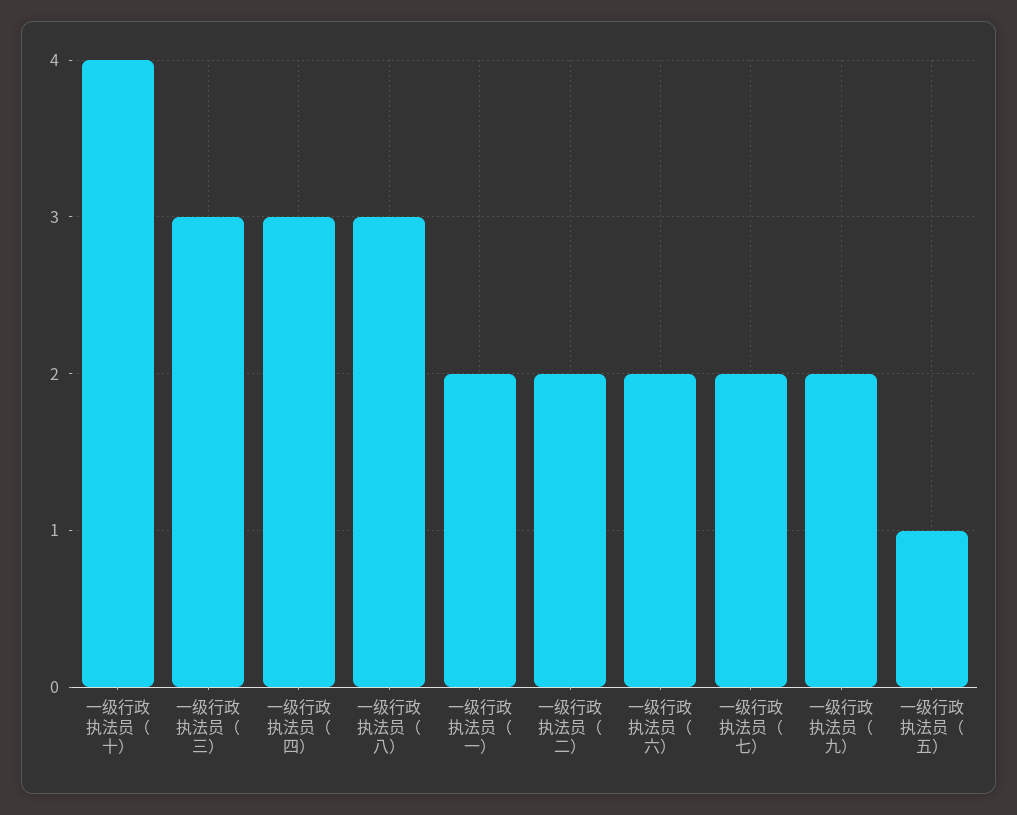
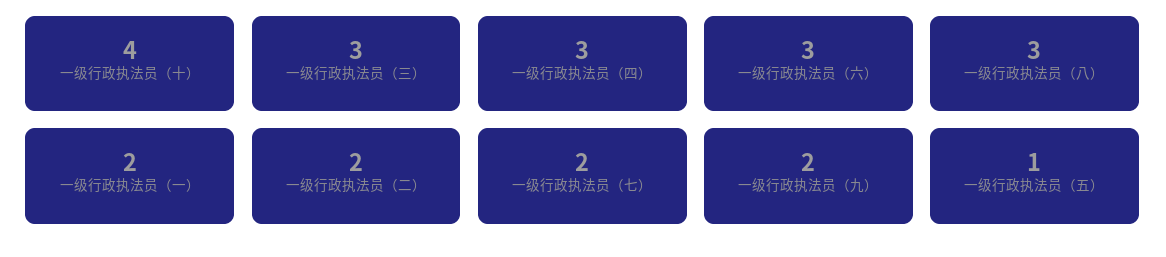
  {
    "一级行政执法员（十）": 4,
    "一级行政执法员（三）": 3,
    "一级行政执法员（四）": 3,
    "一级行政执法员（八）": 3,
    "一级行政执法员（一）": 2,
    "一级行政执法员（二）": 2,
-   "一级行政执法员（六）": 2,
+   "一级行政执法员（六）": 3,
    "一级行政执法员（七）": 2,
    "一级行政执法员（九）": 2,
    "一级行政执法员（五）": 1
  }

